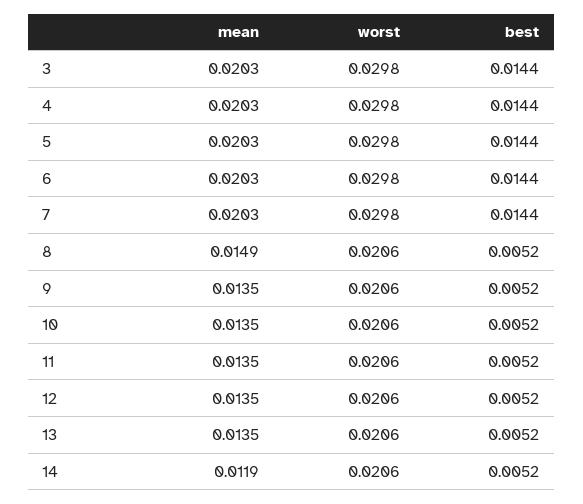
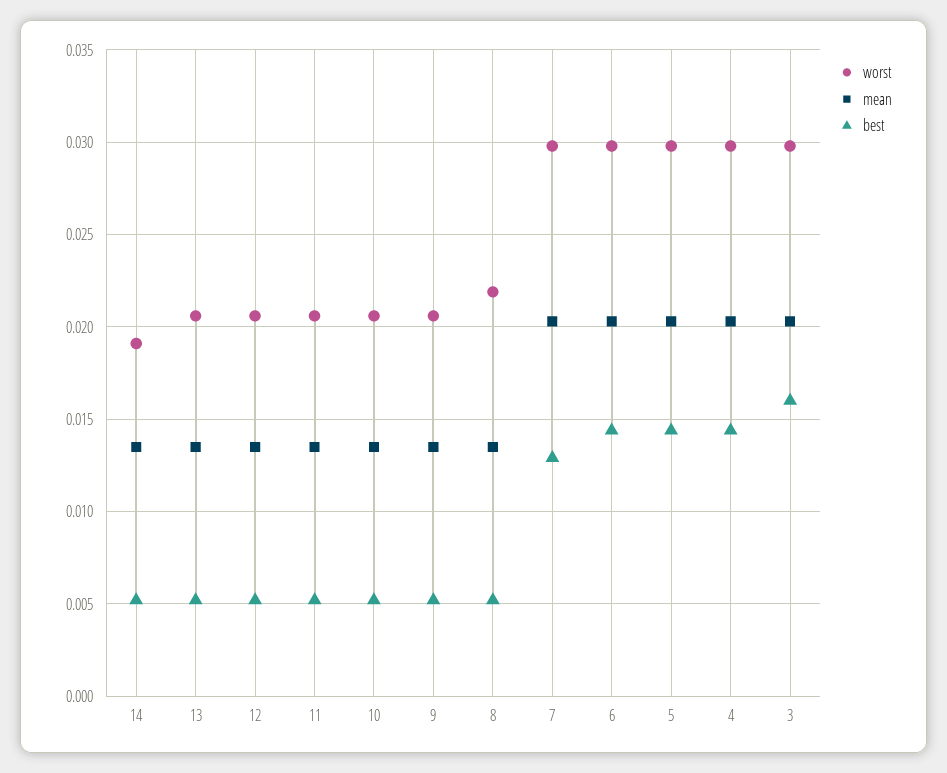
  {
    "mean": {
      "3": 0.0203,
      "4": 0.0203,
      "5": 0.0203,
      "6": 0.0203,
      "7": 0.0203,
-     "8": 0.0149,
+     "8": 0.0135,
      "9": 0.0135,
      "10": 0.0135,
      "11": 0.0135,
      "12": 0.0135,
      "13": 0.0135,
-     "14": 0.0119
+     "14": 0.0135
    },
    "worst": {
      "3": 0.0298,
      "4": 0.0298,
      "5": 0.0298,
      "6": 0.0298,
      "7": 0.0298,
-     "8": 0.0206,
+     "8": 0.022,
      "9": 0.0206,
      "10": 0.0206,
      "11": 0.0206,
      "12": 0.0206,
      "13": 0.0206,
-     "14": 0.0206
+     "14": 0.019
    },
    "best": {
-     "3": 0.0144,
+     "3": 0.016,
      "4": 0.0144,
      "5": 0.0144,
      "6": 0.0144,
-     "7": 0.0144,
+     "7": 0.013,
      "8": 0.0052,
      "9": 0.0052,
      "10": 0.0052,
      "11": 0.0052,
      "12": 0.0052,
      "13": 0.0052,
      "14": 0.0052
    }
  }

